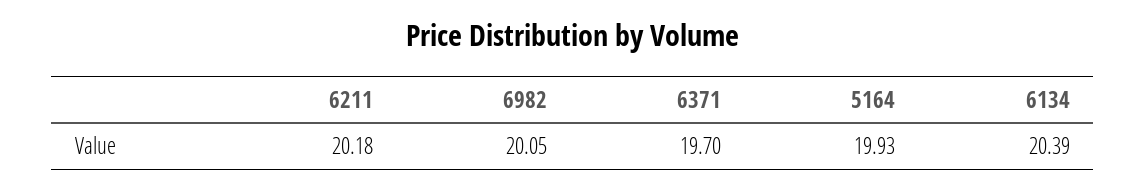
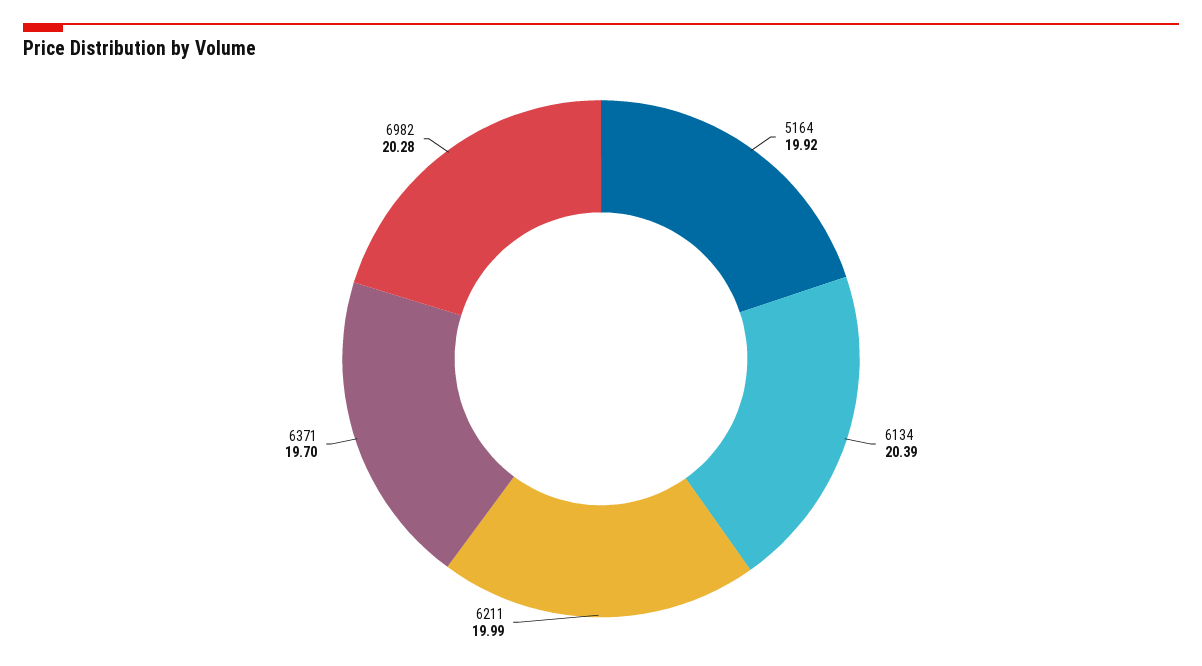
  {
-   "6211": 20.18,
+   "6211": 19.99,
-   "6982": 20.05,
+   "6982": 20.28,
    "6371": 19.7,
-   "5164": 19.93,
+   "5164": 19.92,
    "6134": 20.39
  }

